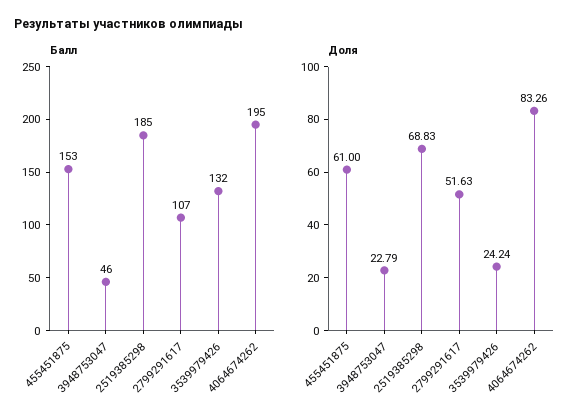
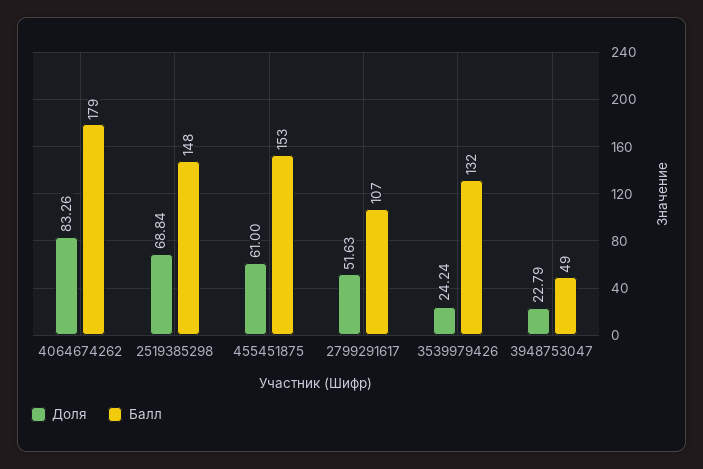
  {
    "Балл": {
      "455451875": 153,
-     "3948753047": 46,
+     "3948753047": 49,
-     "2519385298": 185,
+     "2519385298": 148,
      "2799291617": 107,
      "3539979426": 132,
-     "4064674262": 195
+     "4064674262": 179
    },
    "Доля": {
      "455451875": 61,
      "3948753047": 22.79,
-     "2519385298": 68.83,
+     "2519385298": 68.84,
      "2799291617": 51.63,
      "3539979426": 24.24,
      "4064674262": 83.26
    }
  }

